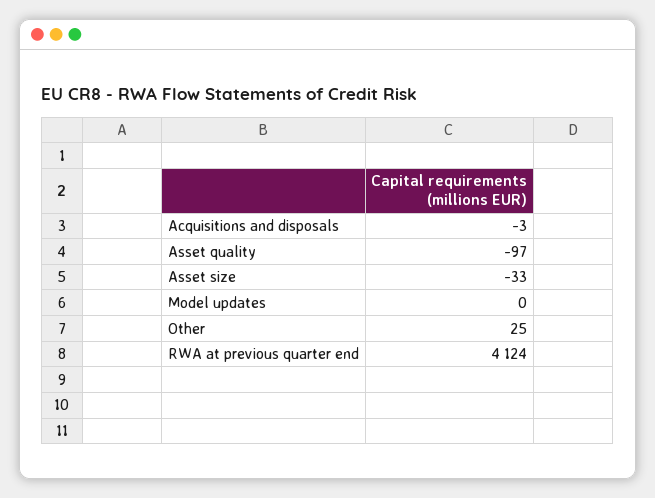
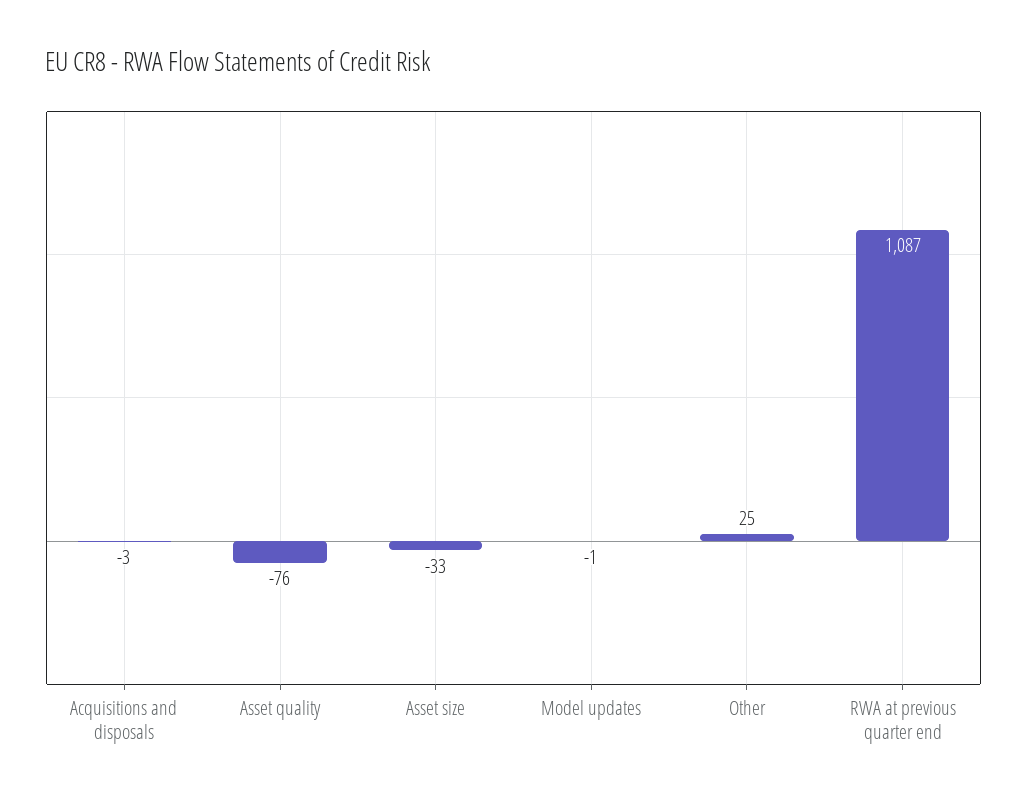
  {
    "Acquisitions and disposals": -3,
-   "Asset quality": -97,
+   "Asset quality": -76,
    "Asset size": -33,
-   "Model updates": 0,
+   "Model updates": -1,
    "Other": 25,
-   "RWA at previous quarter end": 4124
+   "RWA at previous quarter end": 1087
  }

